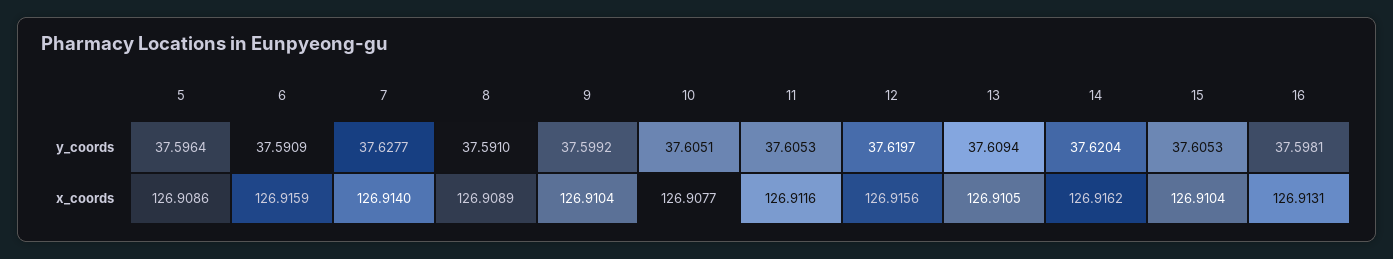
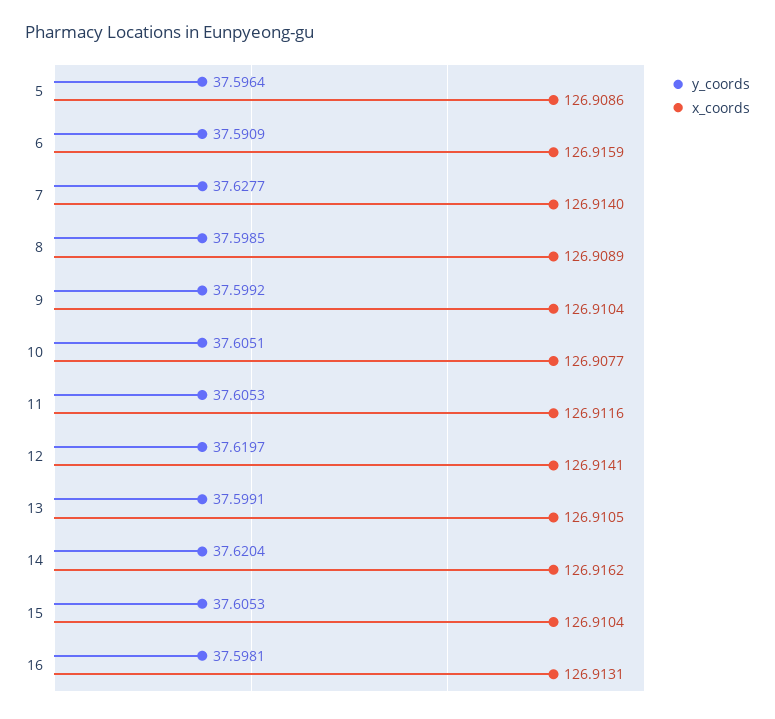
  {
    "y_coords": {
      "5": 37.5964,
      "6": 37.5909,
      "7": 37.6277,
-     "8": 37.591,
+     "8": 37.5985,
      "9": 37.5992,
      "10": 37.6051,
      "11": 37.6053,
      "12": 37.6197,
-     "13": 37.6094,
+     "13": 37.5991,
      "14": 37.6204,
      "15": 37.6053,
      "16": 37.5981
    },
    "x_coords": {
      "5": 126.9086,
      "6": 126.9159,
      "7": 126.914,
      "8": 126.9089,
      "9": 126.9104,
      "10": 126.9077,
      "11": 126.9116,
-     "12": 126.9156,
+     "12": 126.9141,
      "13": 126.9105,
      "14": 126.9162,
      "15": 126.9104,
      "16": 126.9131
    }
  }

